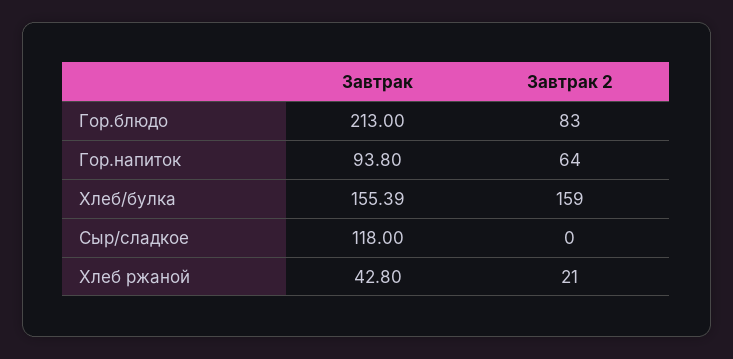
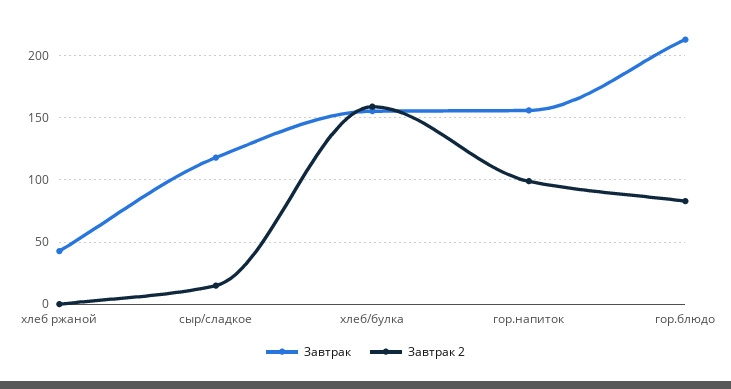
  {
    "Завтрак": {
      "Гор.блюдо": 213,
-     "Гор.напиток": 93.8,
+     "Гор.напиток": 155,
      "Хлеб/булка": 155.39,
      "Сыр/сладкое": 118,
      "Хлеб ржаной": 42.8
    },
    "Завтрак 2": {
      "Гор.блюдо": 83,
-     "Гор.напиток": 64,
+     "Гор.напиток": 100,
      "Хлеб/булка": 159,
-     "Сыр/сладкое": 0,
+     "Сыр/сладкое": 15,
-     "Хлеб ржаной": 21
+     "Хлеб ржаной": 0
    }
  }

